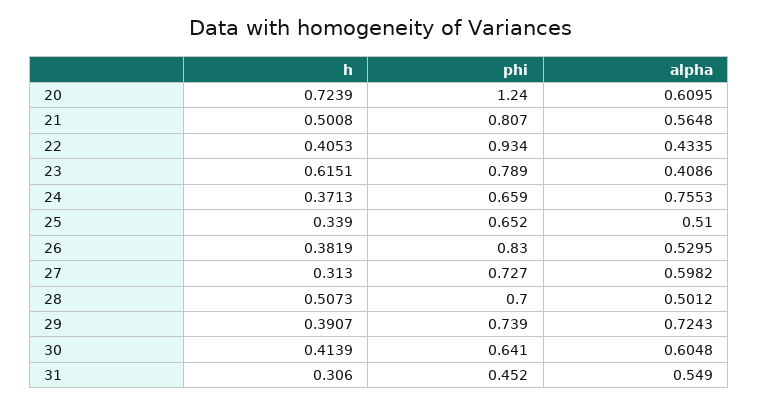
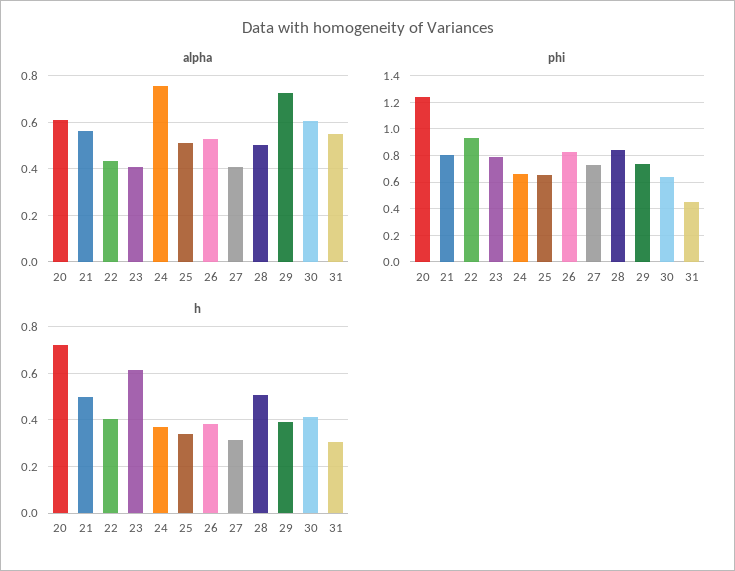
  {
    "h": {
      "20": 0.7239,
      "21": 0.5008,
      "22": 0.4053,
      "23": 0.6151,
      "24": 0.3713,
      "25": 0.339,
      "26": 0.3819,
      "27": 0.313,
      "28": 0.5073,
      "29": 0.3907,
      "30": 0.4139,
      "31": 0.306
    },
    "phi": {
      "20": 1.24,
      "21": 0.807,
      "22": 0.934,
      "23": 0.789,
      "24": 0.659,
      "25": 0.652,
      "26": 0.83,
      "27": 0.727,
-     "28": 0.7,
+     "28": 0.85,
      "29": 0.739,
      "30": 0.641,
      "31": 0.452
    },
    "alpha": {
      "20": 0.6095,
      "21": 0.5648,
      "22": 0.4335,
      "23": 0.4086,
      "24": 0.7553,
      "25": 0.51,
      "26": 0.5295,
-     "27": 0.5982,
+     "27": 0.4,
      "28": 0.5012,
      "29": 0.7243,
      "30": 0.6048,
      "31": 0.549
    }
  }

